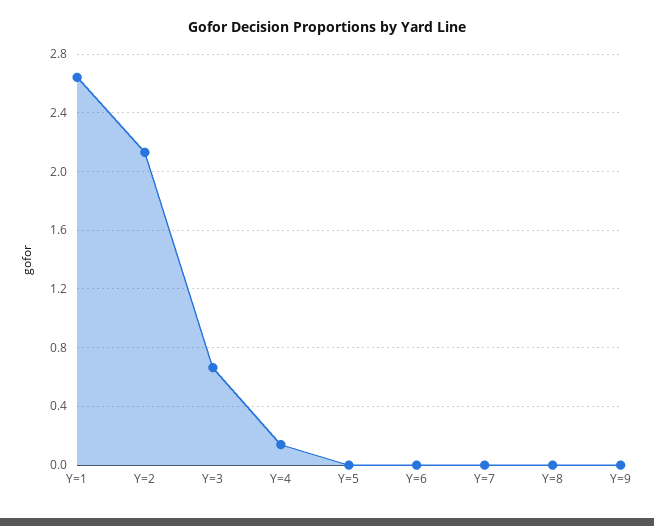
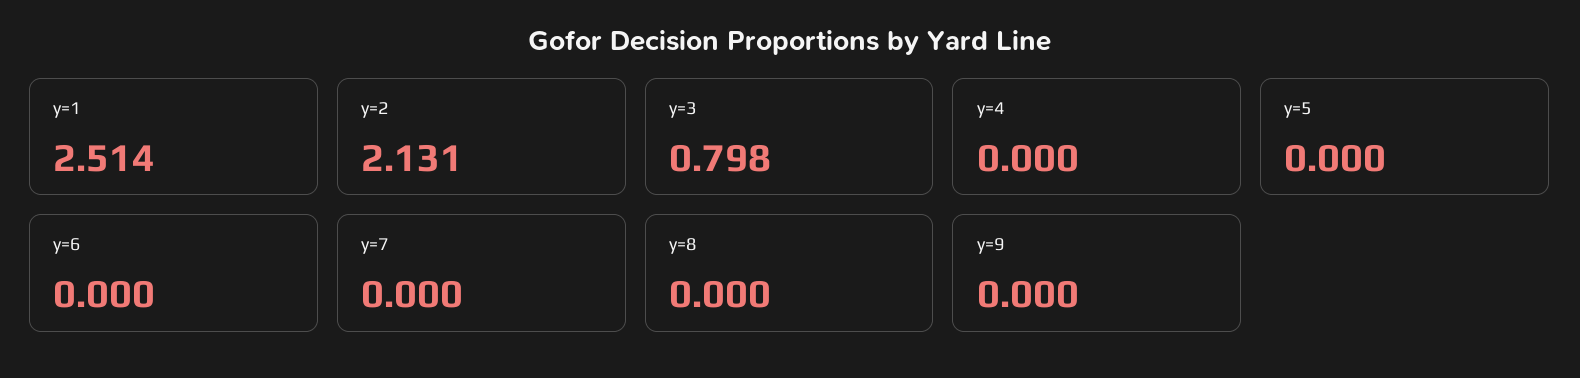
  {
-   "Y=1": 2.65,
+   "Y=1": 2.514,
    "Y=2": 2.131,
-   "Y=3": 0.65,
+   "Y=3": 0.798,
-   "Y=4": 0.15,
+   "Y=4": 0,
    "Y=5": 0,
    "Y=6": 0,
    "Y=7": 0,
    "Y=8": 0,
    "Y=9": 0
  }

